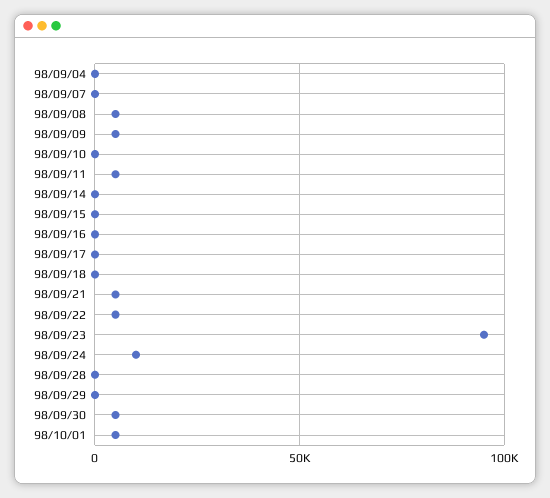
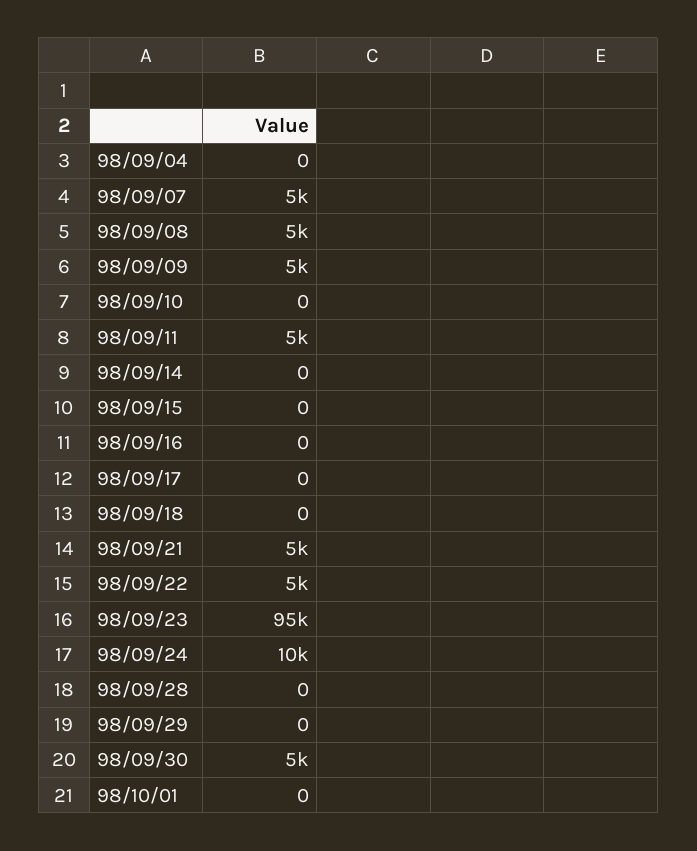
  {
    "98/09/04": 0,
-   "98/09/07": 0,
+   "98/09/07": 5000,
    "98/09/08": 5000,
    "98/09/09": 5000,
    "98/09/10": 0,
    "98/09/11": 5000,
    "98/09/14": 0,
    "98/09/15": 0,
    "98/09/16": 0,
    "98/09/17": 0,
    "98/09/18": 0,
    "98/09/21": 5000,
    "98/09/22": 5000,
    "98/09/23": 95000,
    "98/09/24": 10000,
    "98/09/28": 0,
    "98/09/29": 0,
    "98/09/30": 5000,
-   "98/10/01": 5000
+   "98/10/01": 0
  }

